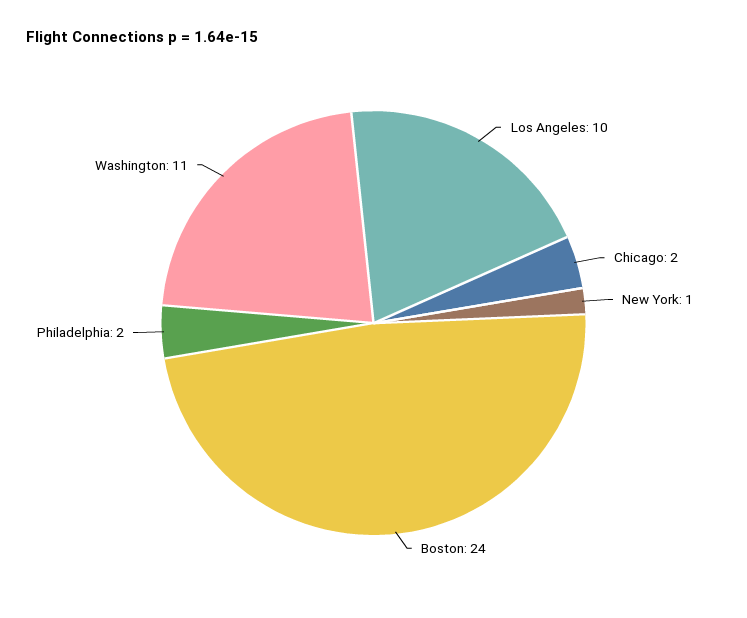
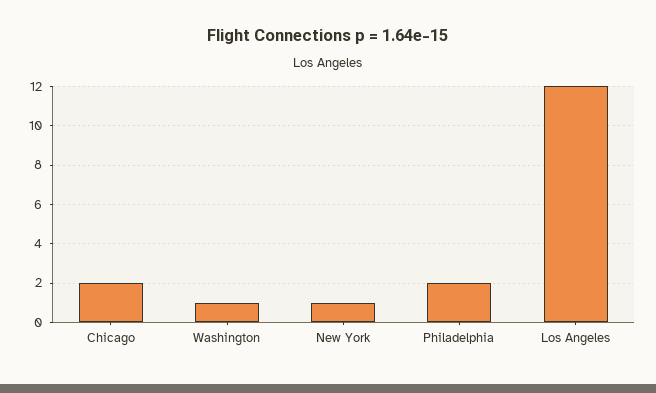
  {
-   "Los Angeles": 10,
+   "Los Angeles": 12,
    "Chicago": 2,
    "New York": 1,
-   "Boston": 24,
    "Philadelphia": 2,
-   "Washington": 11
+   "Washington": 1
  }

